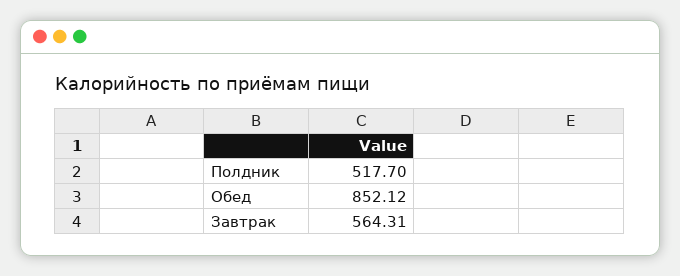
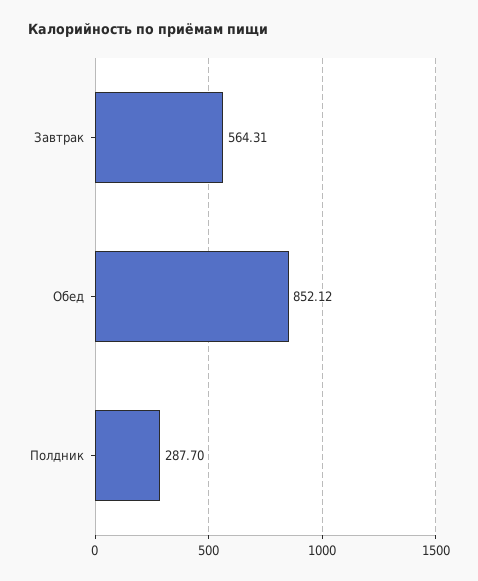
  {
-   "Полдник": 517.7,
+   "Полдник": 287.7,
    "Обед": 852.12,
    "Завтрак": 564.31
  }

